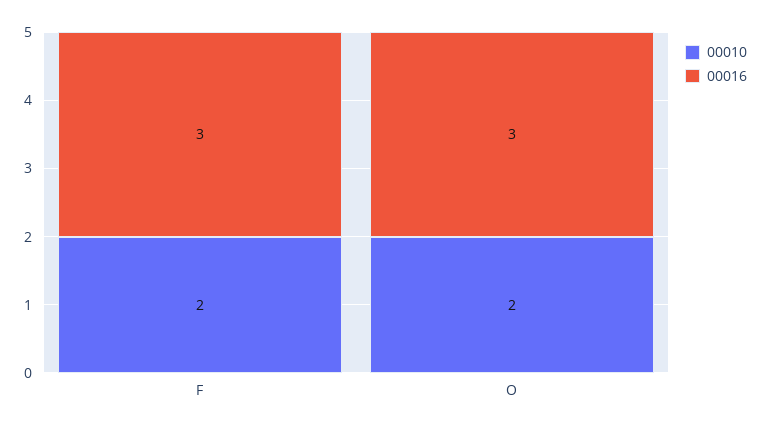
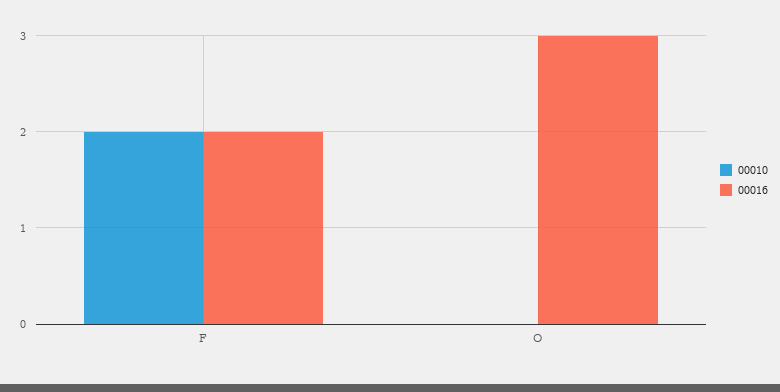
  {
    "00010": {
      "F": 2,
-     "O": 2
+     "O": 0
    },
    "00016": {
-     "F": 3,
+     "F": 2,
      "O": 3
    }
  }

